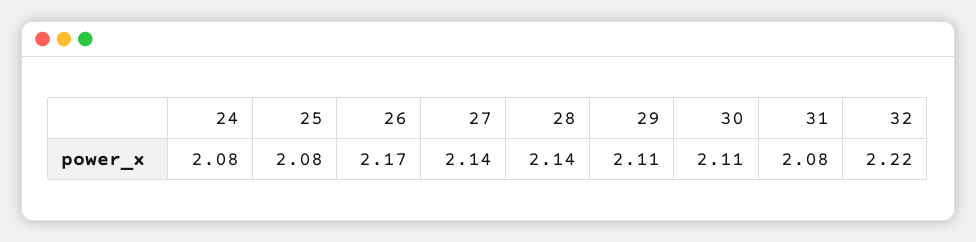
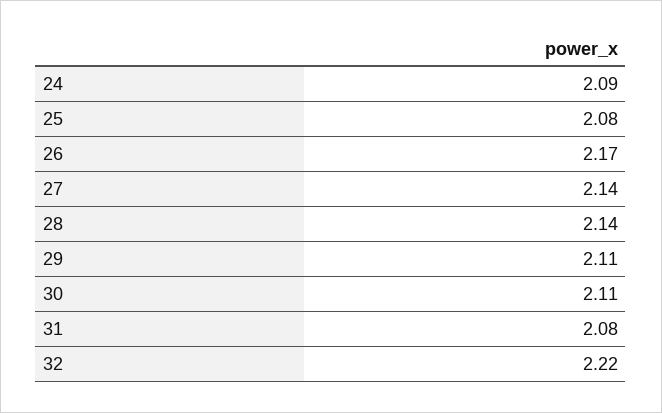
  {
-   "24": 2.08,
+   "24": 2.09,
    "25": 2.08,
    "26": 2.17,
    "27": 2.14,
    "28": 2.14,
    "29": 2.11,
    "30": 2.11,
    "31": 2.08,
    "32": 2.22
  }

